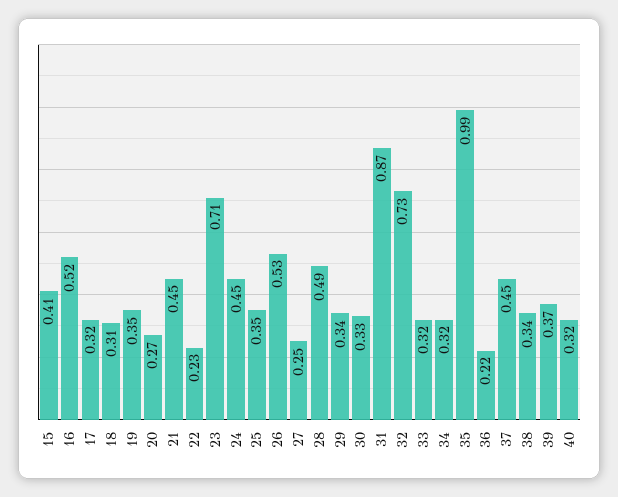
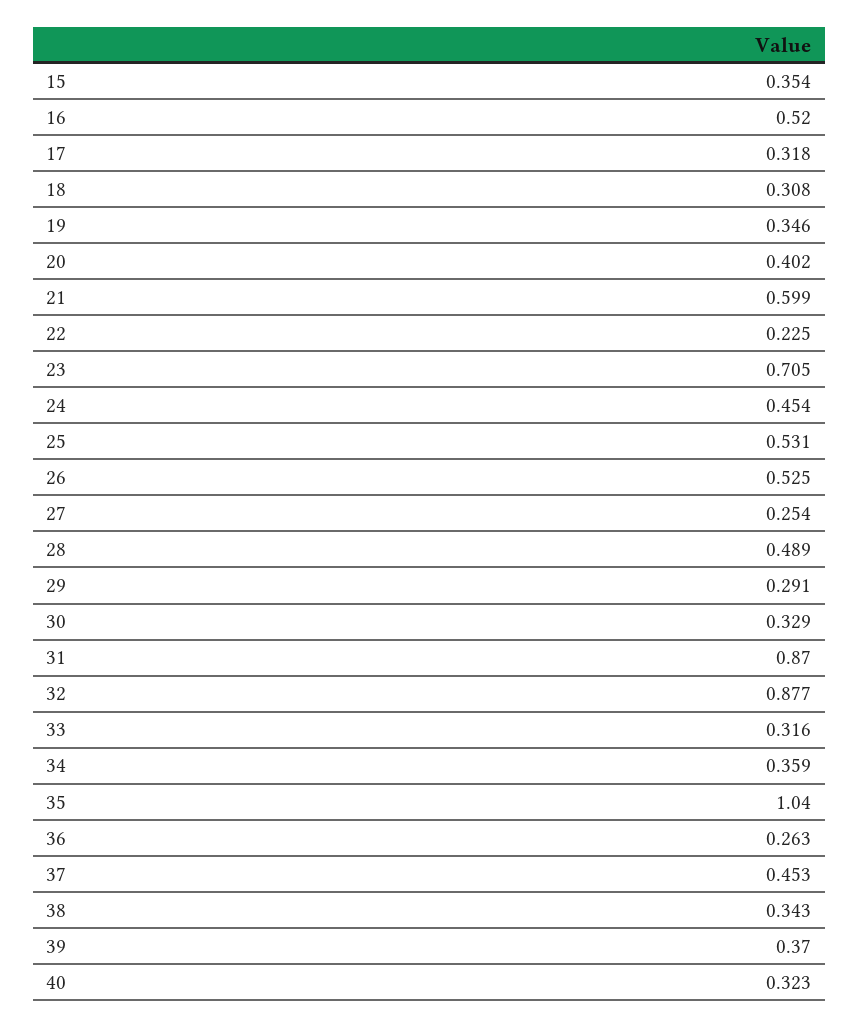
  {
-   "15": 0.41,
+   "15": 0.354,
    "16": 0.52,
    "17": 0.318,
    "18": 0.308,
    "19": 0.346,
-   "20": 0.27,
+   "20": 0.402,
-   "21": 0.45,
+   "21": 0.599,
    "22": 0.225,
    "23": 0.705,
    "24": 0.454,
-   "25": 0.35,
+   "25": 0.531,
    "26": 0.525,
    "27": 0.254,
    "28": 0.489,
-   "29": 0.34,
+   "29": 0.291,
    "30": 0.329,
    "31": 0.87,
-   "32": 0.73,
+   "32": 0.877,
    "33": 0.316,
-   "34": 0.32,
+   "34": 0.359,
-   "35": 0.99,
+   "35": 1.04,
-   "36": 0.22,
+   "36": 0.263,
    "37": 0.453,
    "38": 0.343,
    "39": 0.37,
    "40": 0.323
  }

